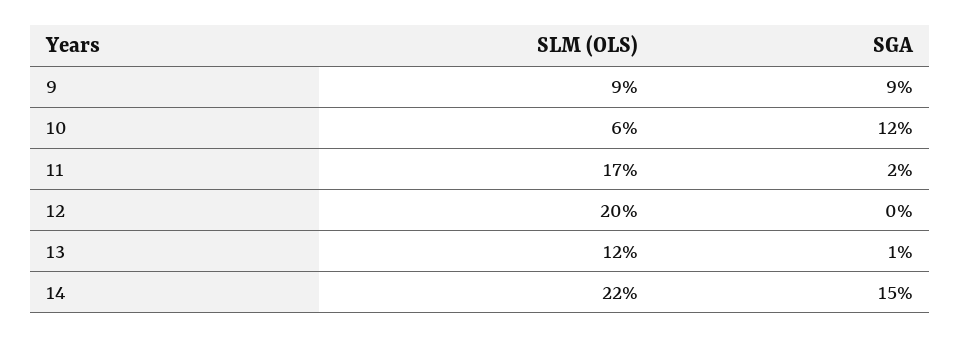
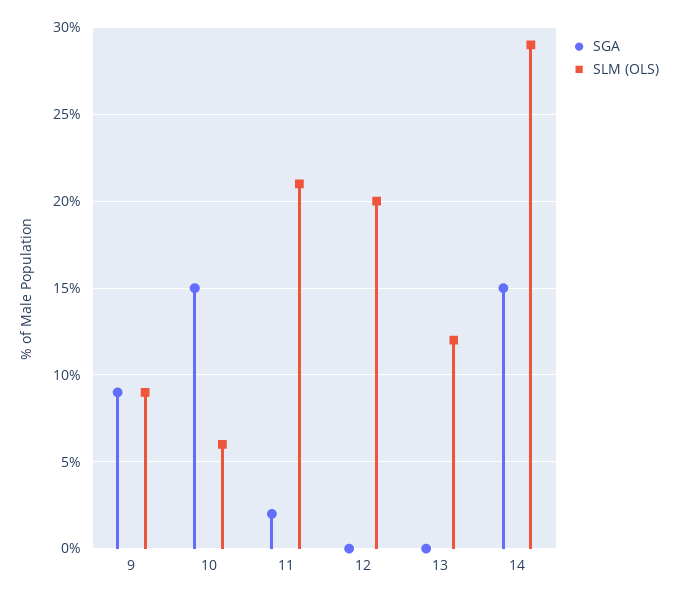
  {
    "SLM (OLS)": {
      "9": 9,
      "10": 6,
-     "11": 17,
+     "11": 21,
      "12": 20,
      "13": 12,
-     "14": 22
+     "14": 29
    },
    "SGA": {
      "9": 9,
-     "10": 12,
+     "10": 15,
      "11": 2,
      "12": 0,
-     "13": 1,
+     "13": 0,
      "14": 15
    }
  }

